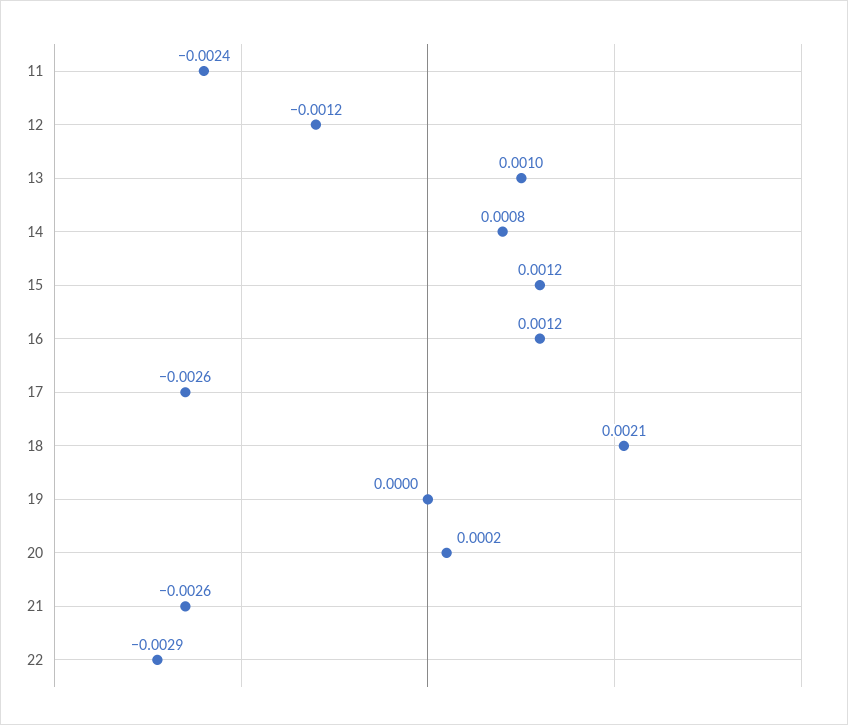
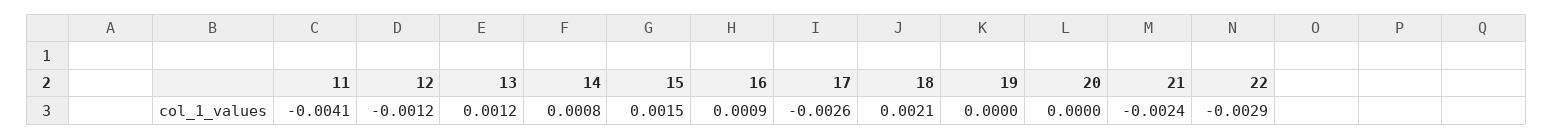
  {
-   "11": -0.0024,
+   "11": -0.0041,
    "12": -0.0012,
-   "13": 0.001,
+   "13": 0.0012,
    "14": 0.0008,
-   "15": 0.0012,
+   "15": 0.0015,
-   "16": 0.0012,
+   "16": 0.0009,
    "17": -0.0026,
    "18": 0.0021,
    "19": 0,
-   "20": 0.0002,
+   "20": 0,
-   "21": -0.0026,
+   "21": -0.0024,
    "22": -0.0029
  }

